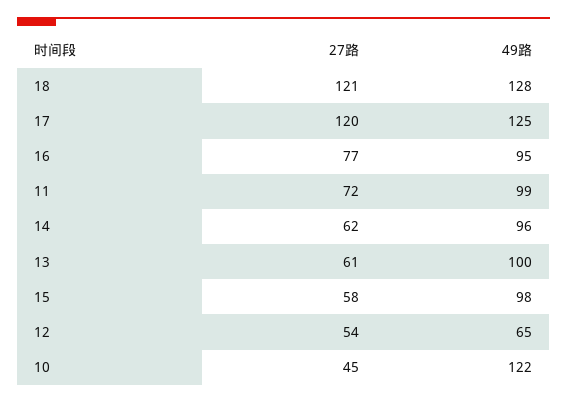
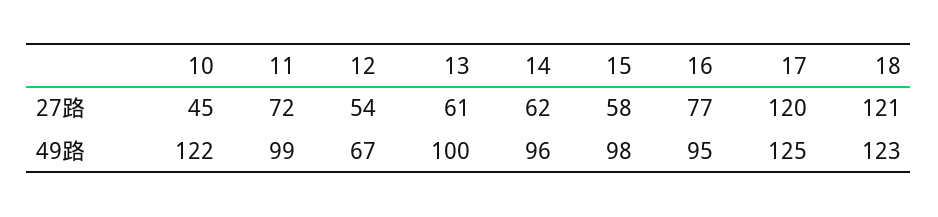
  {
    "27路": {
      "18": 121,
      "17": 120,
      "16": 77,
      "11": 72,
      "14": 62,
      "13": 61,
      "15": 58,
      "12": 54,
      "10": 45
    },
    "49路": {
-     "18": 128,
+     "18": 123,
      "17": 125,
      "16": 95,
      "11": 99,
      "14": 96,
      "13": 100,
      "15": 98,
-     "12": 65,
+     "12": 67,
      "10": 122
    }
  }

